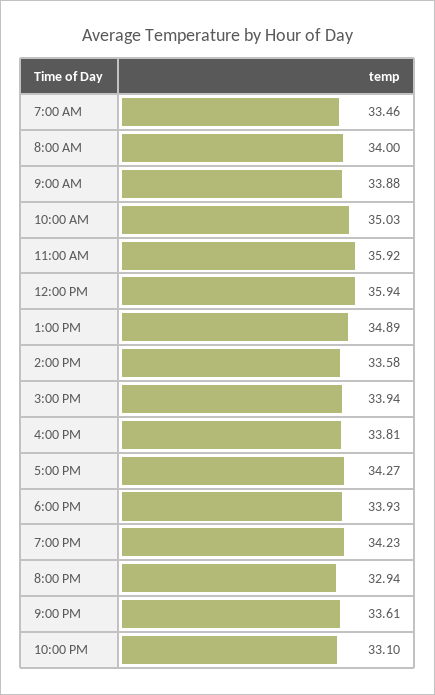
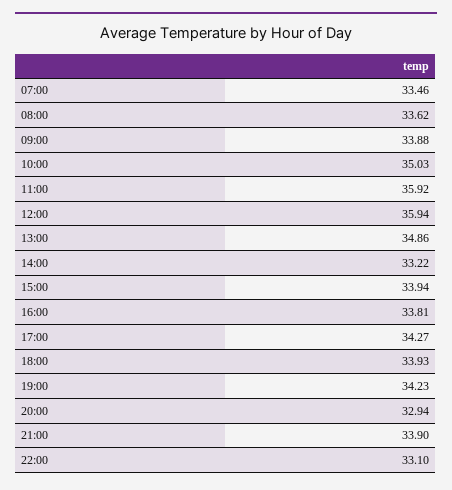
  {
    "7:00 AM": 33.46,
-   "8:00 AM": 34,
+   "8:00 AM": 33.62,
    "9:00 AM": 33.88,
    "10:00 AM": 35.03,
    "11:00 AM": 35.92,
    "12:00 PM": 35.94,
-   "1:00 PM": 34.89,
+   "1:00 PM": 34.86,
-   "2:00 PM": 33.58,
+   "2:00 PM": 33.22,
    "3:00 PM": 33.94,
    "4:00 PM": 33.81,
    "5:00 PM": 34.27,
    "6:00 PM": 33.93,
    "7:00 PM": 34.23,
    "8:00 PM": 32.94,
-   "9:00 PM": 33.61,
+   "9:00 PM": 33.9,
    "10:00 PM": 33.1
  }

